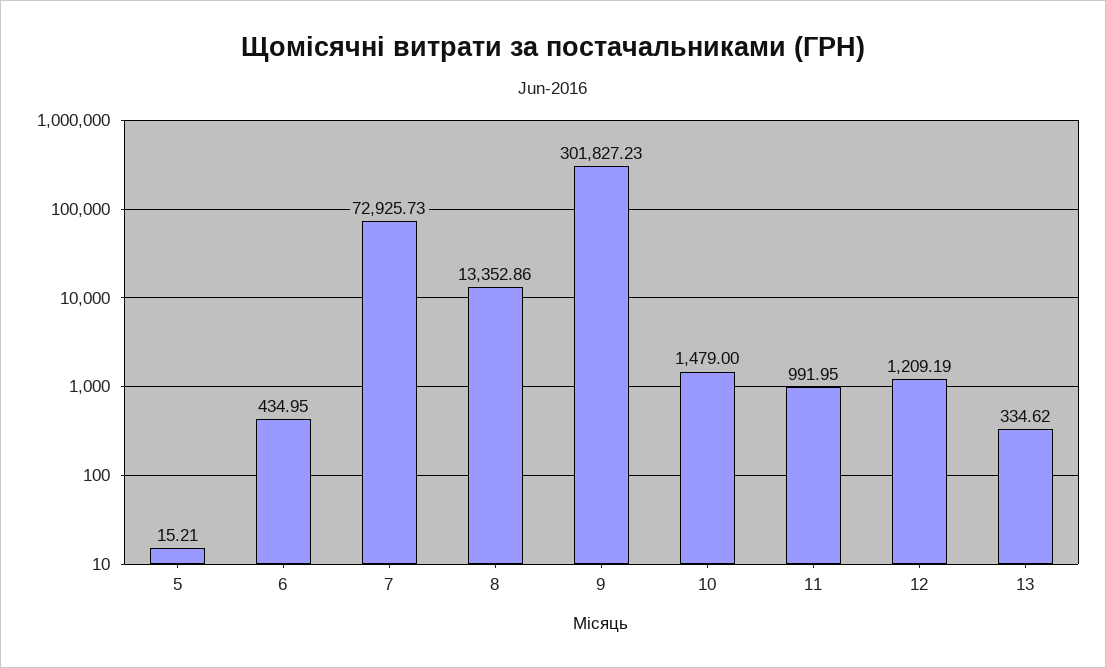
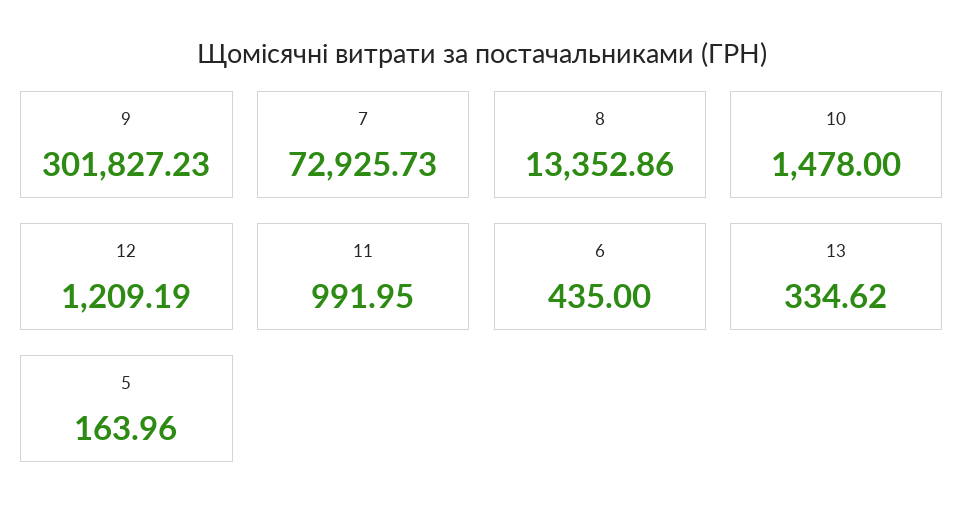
  {
-   "5": 15.21,
+   "5": 163.96,
-   "6": 434.95,
+   "6": 435,
    "7": 72925.73,
    "8": 13352.86,
    "9": 301827.23,
-   "10": 1479,
+   "10": 1478,
    "11": 991.95,
    "12": 1209.19,
    "13": 334.62
  }

